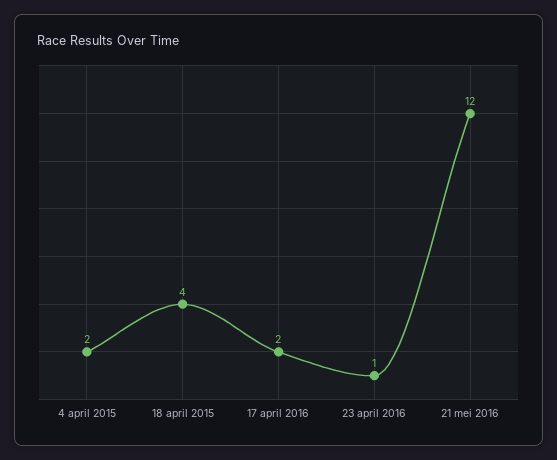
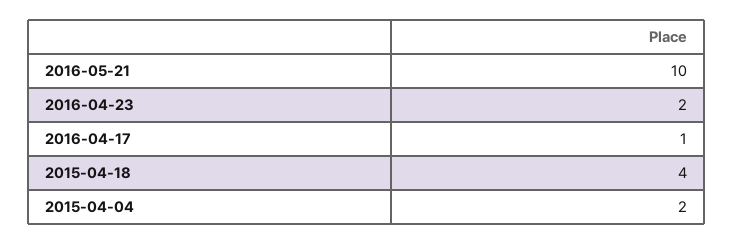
  {
    "4 april 2015": 2,
    "18 april 2015": 4,
-   "17 april 2016": 2,
+   "17 april 2016": 1,
-   "23 april 2016": 1,
+   "23 april 2016": 2,
-   "21 mei 2016": 12
+   "21 mei 2016": 10
  }

